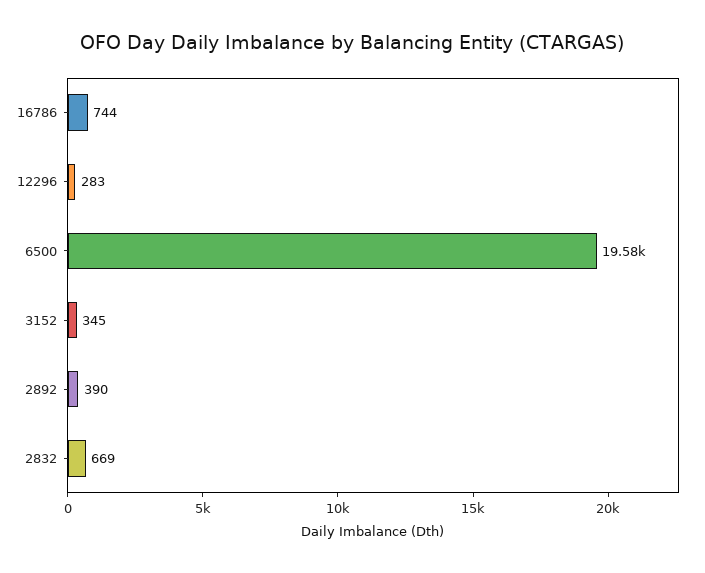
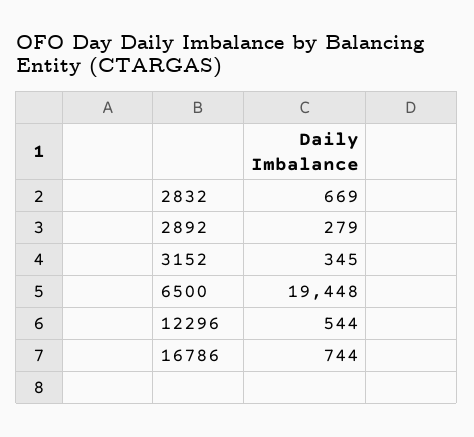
  {
    "16786": 744,
-   "12296": 283,
+   "12296": 544,
-   "6500": 19580,
+   "6500": 19448,
    "3152": 345,
-   "2892": 390,
+   "2892": 279,
    "2832": 669
  }

